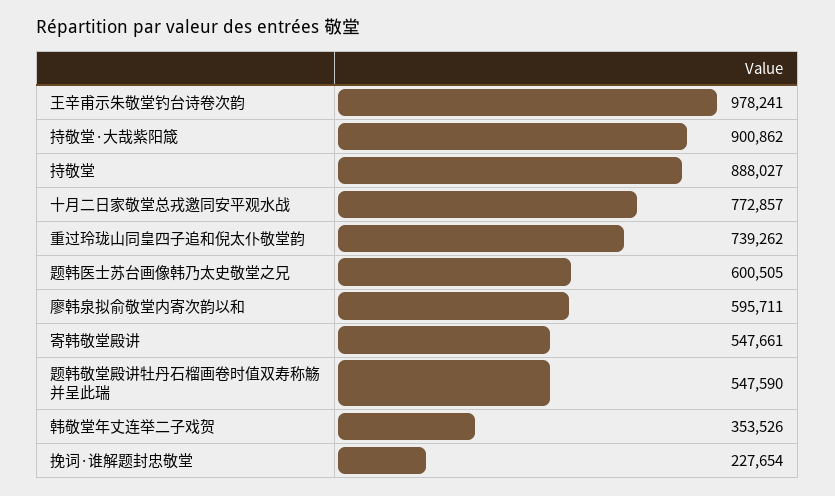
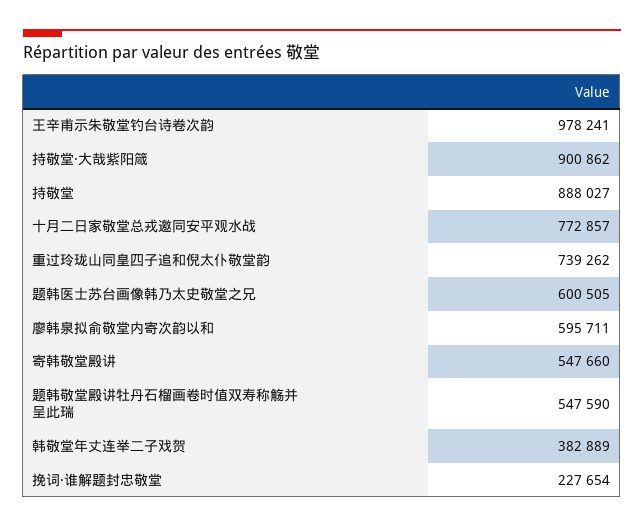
  {
    "王辛甫示朱敬堂钓台诗卷次韵": 978241,
    "持敬堂·大哉紫阳箴": 900862,
    "持敬堂": 888027,
    "十月二日家敬堂总戎邀同安平观水战": 772857,
    "重过玲珑山同皇四子追和倪太仆敬堂韵": 739262,
    "题韩医士苏台画像韩乃太史敬堂之兄": 600505,
    "廖韩泉拟俞敬堂内寄次韵以和": 595711,
-   "寄韩敬堂殿讲": 547661,
+   "寄韩敬堂殿讲": 547660,
    "题韩敬堂殿讲牡丹石榴画卷时值双寿称觞并呈此瑞": 547590,
-   "韩敬堂年丈连举二子戏贺": 353526,
+   "韩敬堂年丈连举二子戏贺": 382889,
    "挽词·谁解题封忠敬堂": 227654
  }

